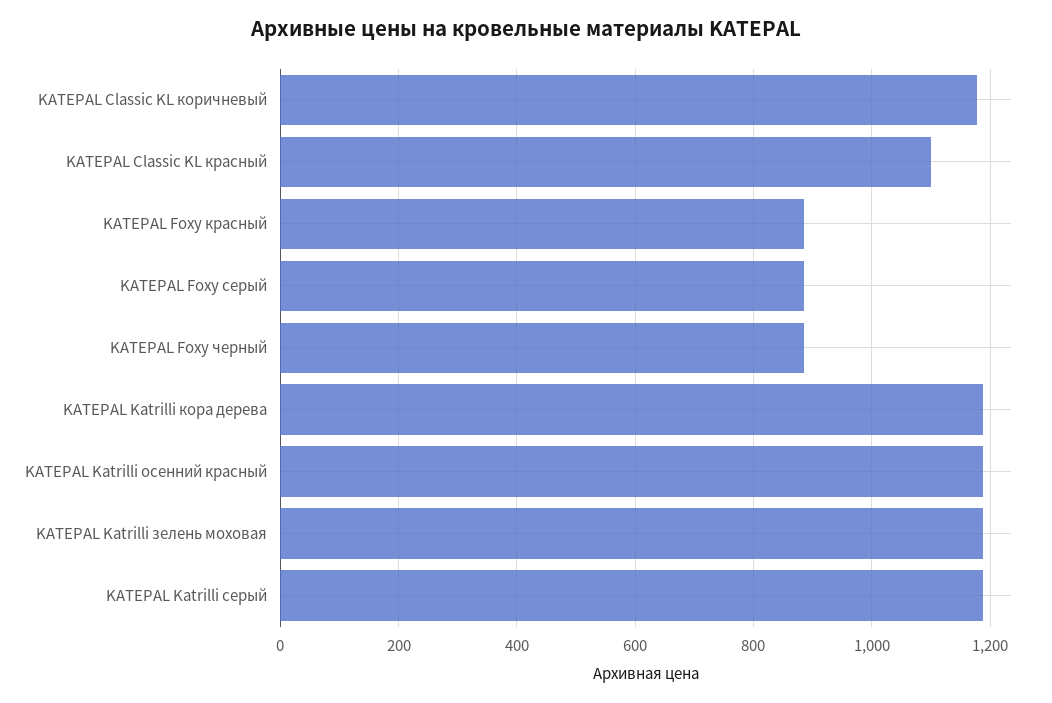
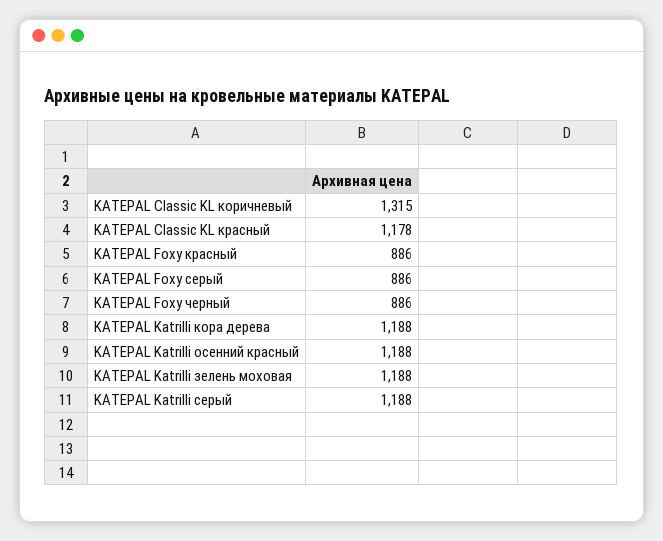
  {
-   "KATEPAL Classic KL коричневый": 1180,
+   "KATEPAL Classic KL коричневый": 1315,
-   "KATEPAL Classic KL красный": 1100,
+   "KATEPAL Classic KL красный": 1178,
    "KATEPAL Foxy красный": 886,
    "KATEPAL Foxy серый": 886,
    "KATEPAL Foxy черный": 886,
    "KATEPAL Katrilli кора дерева": 1188,
    "KATEPAL Katrilli осенний красный": 1188,
    "KATEPAL Katrilli зелень моховая": 1188,
    "KATEPAL Katrilli серый": 1188
  }

